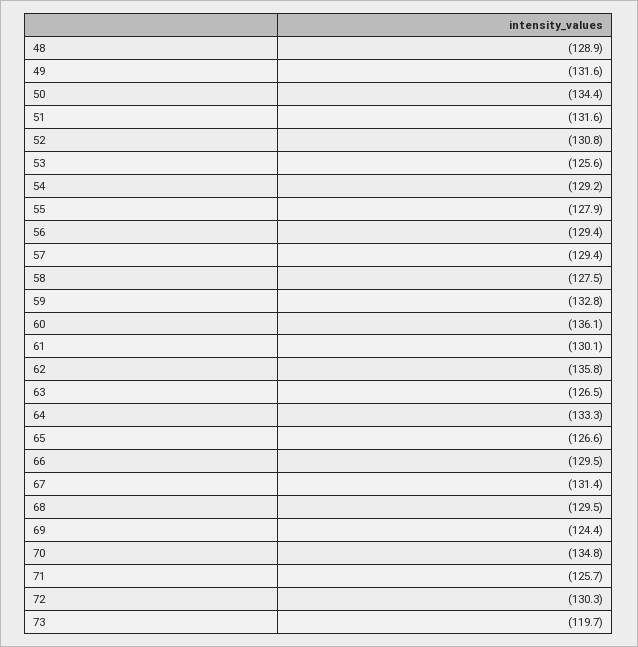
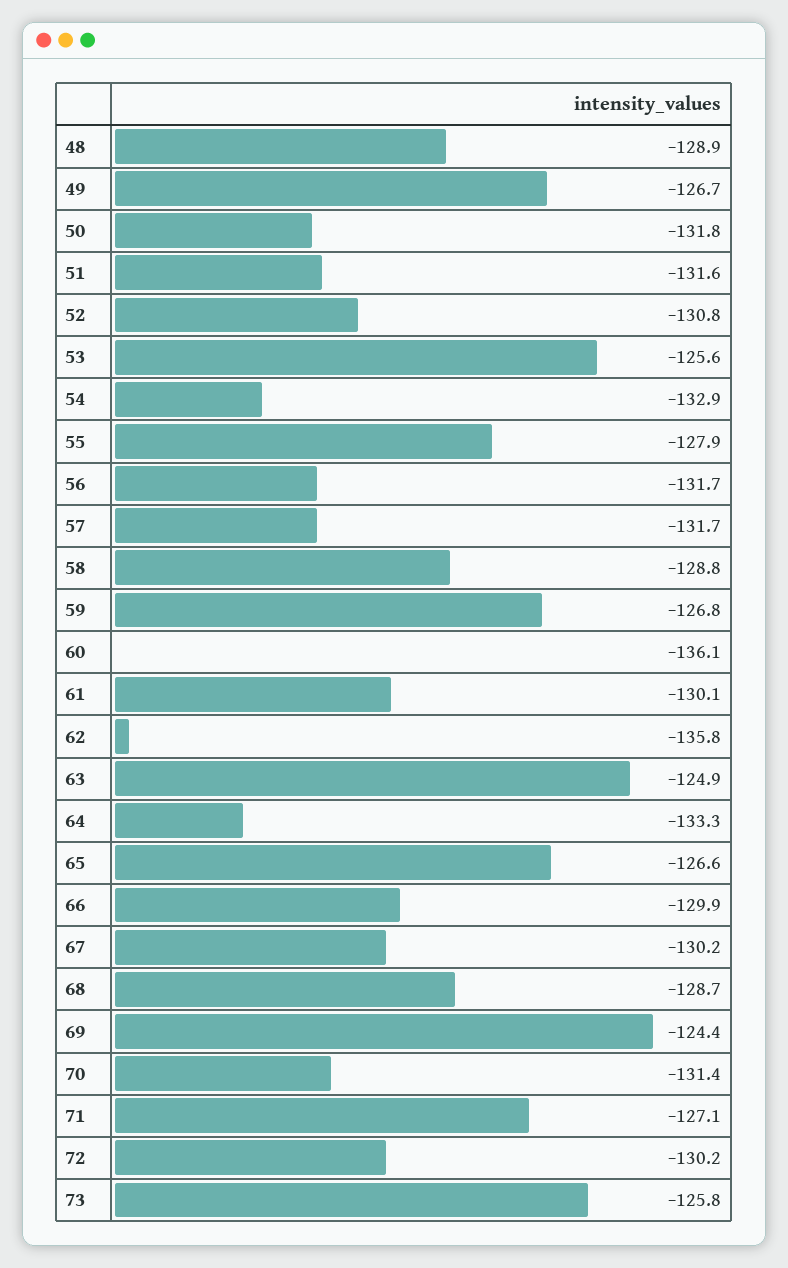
  {
    "48": -128.9,
-   "49": -131.6,
+   "49": -126.7,
-   "50": -134.4,
+   "50": -131.8,
    "51": -131.6,
    "52": -130.8,
    "53": -125.6,
-   "54": -129.2,
+   "54": -132.9,
    "55": -127.9,
-   "56": -129.4,
+   "56": -131.7,
-   "57": -129.4,
+   "57": -131.7,
-   "58": -127.5,
+   "58": -128.8,
-   "59": -132.8,
+   "59": -126.8,
    "60": -136.1,
    "61": -130.1,
    "62": -135.8,
-   "63": -126.5,
+   "63": -124.9,
    "64": -133.3,
    "65": -126.6,
-   "66": -129.5,
+   "66": -129.9,
-   "67": -131.4,
+   "67": -130.2,
-   "68": -129.5,
+   "68": -128.7,
    "69": -124.4,
-   "70": -134.8,
+   "70": -131.4,
-   "71": -125.7,
+   "71": -127.1,
-   "72": -130.3,
+   "72": -130.2,
-   "73": -119.7
+   "73": -125.8
  }

